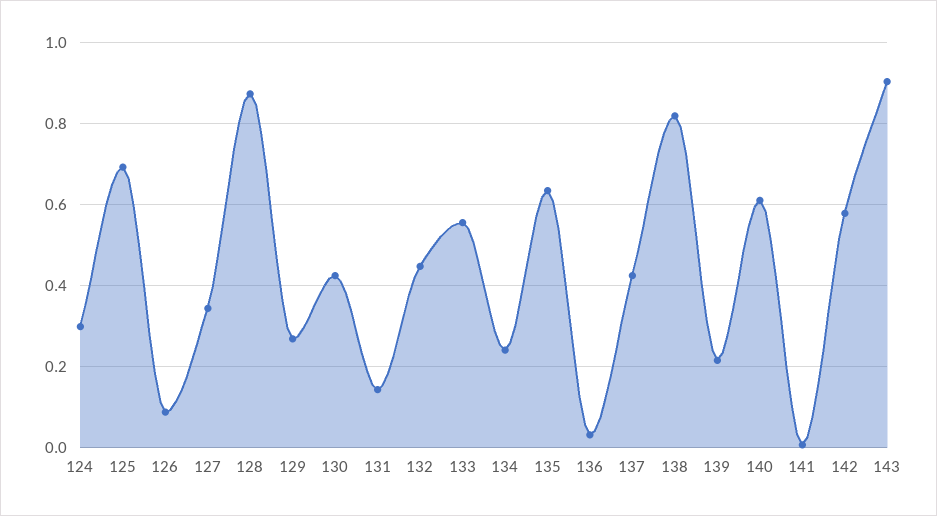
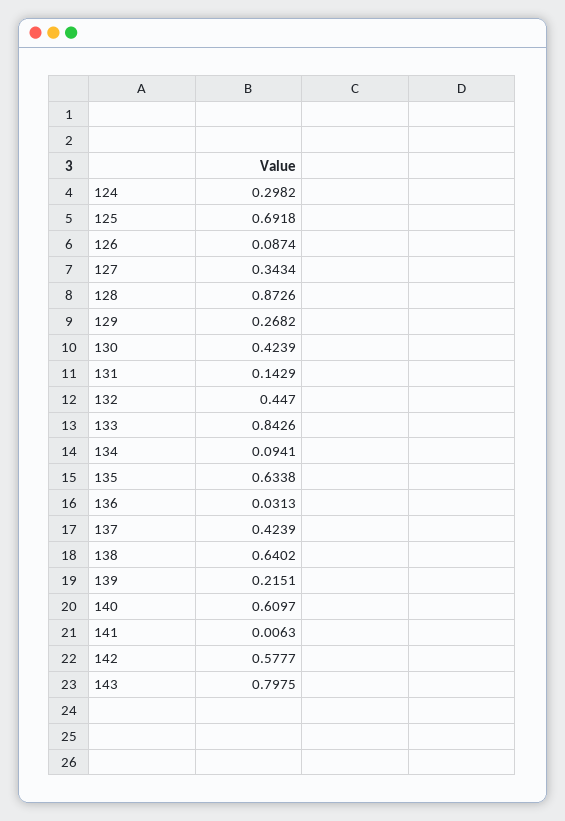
  {
    "124": 0.2982,
    "125": 0.6918,
    "126": 0.0874,
    "127": 0.3434,
    "128": 0.8726,
    "129": 0.2682,
    "130": 0.4239,
    "131": 0.1429,
    "132": 0.447,
-   "133": 0.56,
+   "133": 0.8426,
-   "134": 0.24,
+   "134": 0.0941,
    "135": 0.6338,
    "136": 0.0313,
    "137": 0.4239,
-   "138": 0.82,
+   "138": 0.6402,
    "139": 0.2151,
    "140": 0.6097,
    "141": 0.0063,
    "142": 0.5777,
-   "143": 0.9
+   "143": 0.7975
  }

